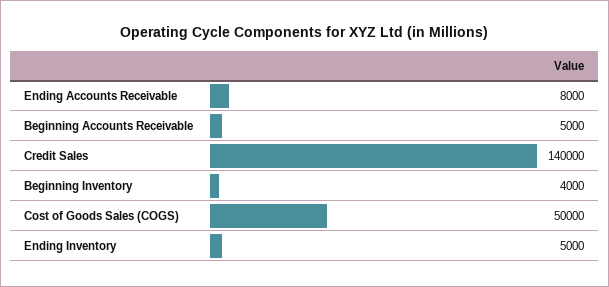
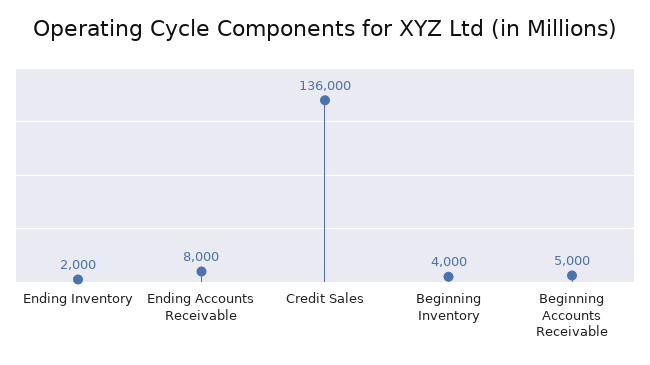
  {
    "Ending Accounts Receivable": 8000,
    "Beginning Accounts Receivable": 5000,
-   "Credit Sales": 140000,
+   "Credit Sales": 136000,
    "Beginning Inventory": 4000,
-   "Cost of Goods Sales (COGS)": 50000,
-   "Ending Inventory": 5000
+   "Ending Inventory": 2000
  }

